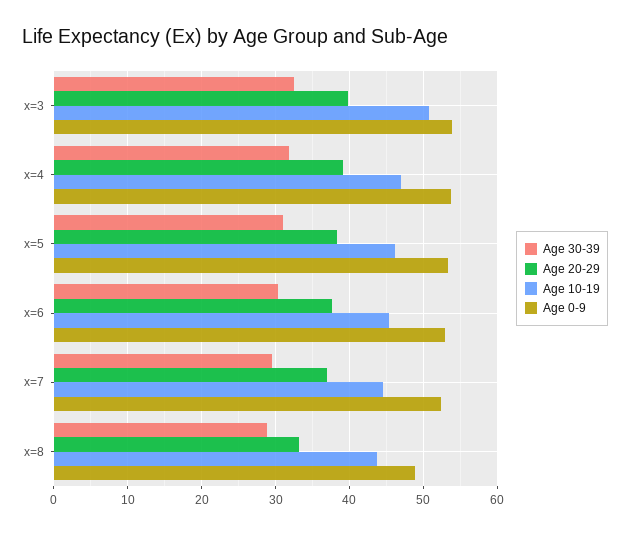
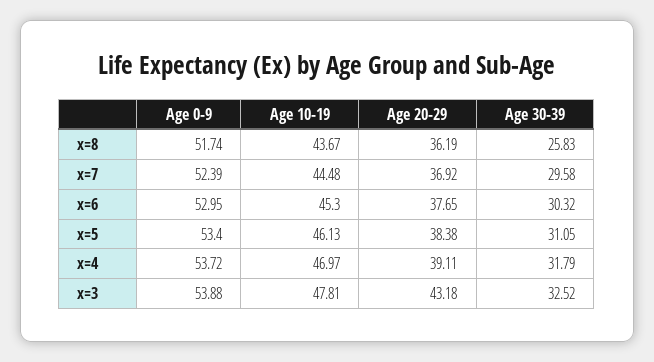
  {
    "Age 30-39": {
      "x=3": 32.52,
      "x=4": 31.79,
      "x=5": 31.05,
      "x=6": 30.32,
      "x=7": 29.58,
-     "x=8": 29
+     "x=8": 25.83
    },
    "Age 20-29": {
-     "x=3": 40,
+     "x=3": 43.18,
      "x=4": 39.11,
      "x=5": 38.38,
      "x=6": 37.65,
      "x=7": 36.92,
-     "x=8": 33
+     "x=8": 36.19
    },
    "Age 10-19": {
-     "x=3": 51,
+     "x=3": 47.81,
      "x=4": 46.97,
      "x=5": 46.13,
      "x=6": 45.3,
      "x=7": 44.48,
      "x=8": 43.67
    },
    "Age 0-9": {
      "x=3": 53.88,
      "x=4": 53.72,
      "x=5": 53.4,
      "x=6": 52.95,
      "x=7": 52.39,
-     "x=8": 49
+     "x=8": 51.74
    }
  }

